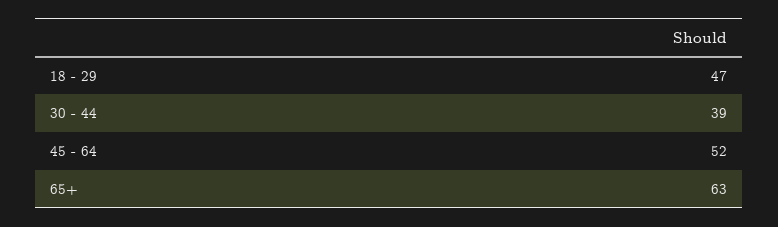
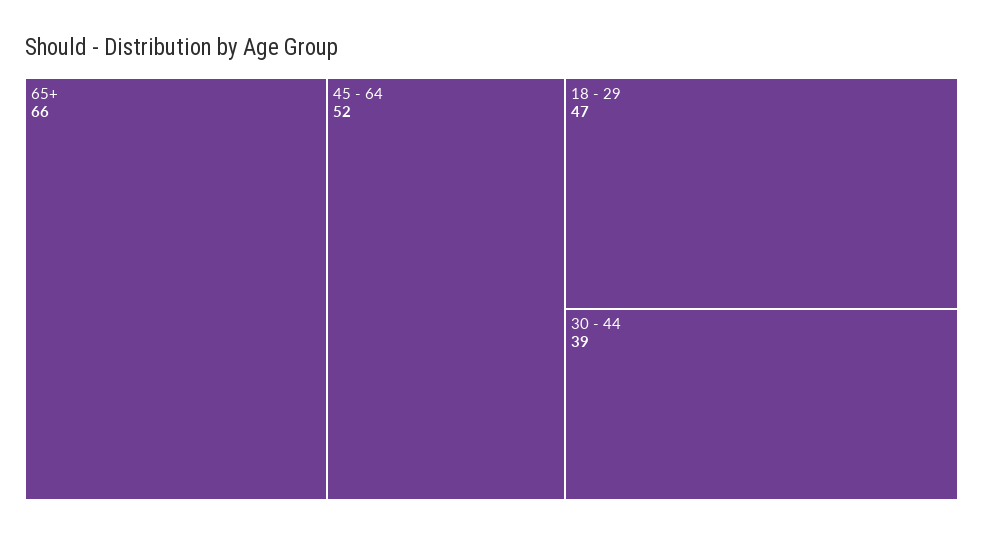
  {
    "18 - 29": 47,
    "30 - 44": 39,
    "45 - 64": 52,
-   "65+": 63
+   "65+": 66
  }

